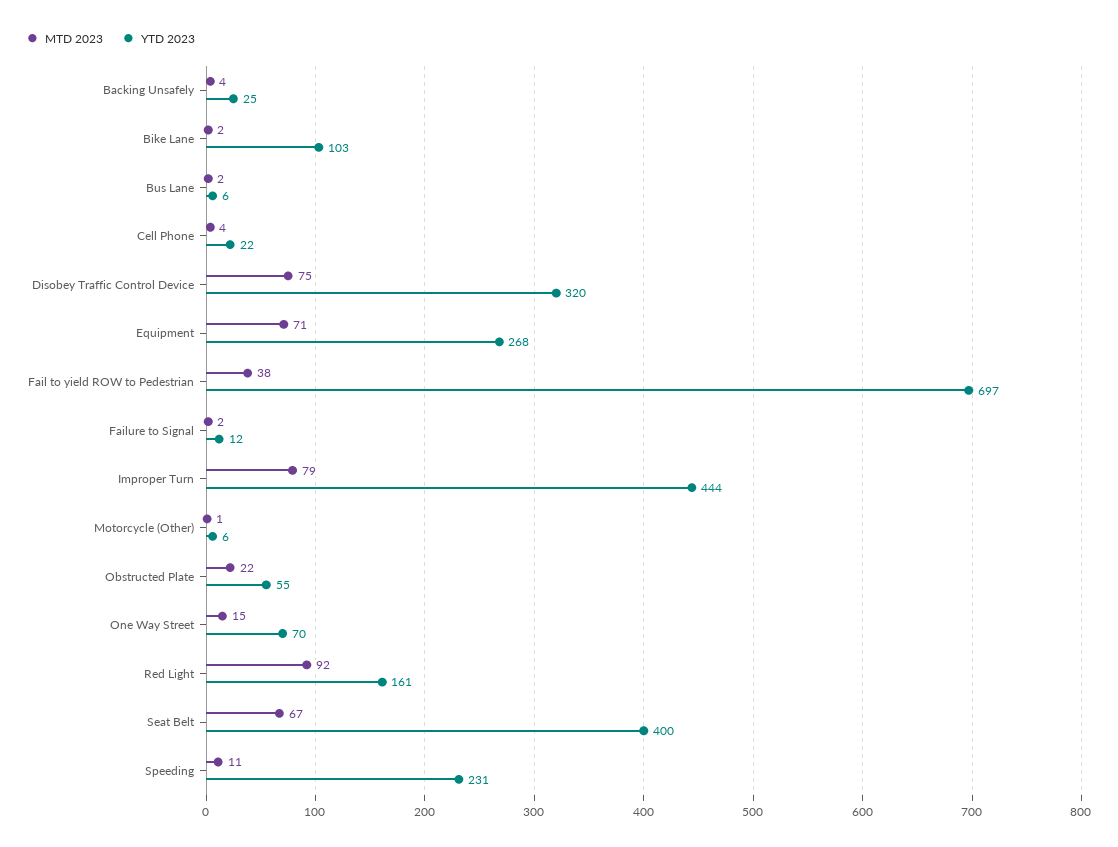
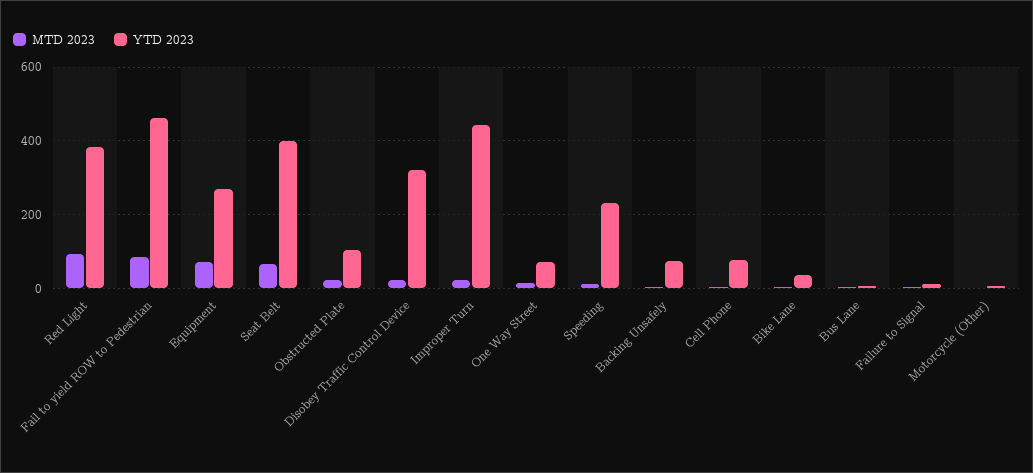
  {
    "MTD 2023": {
      "Backing Unsafely": 4,
      "Bike Lane": 2,
      "Bus Lane": 2,
      "Cell Phone": 4,
-     "Disobey Traffic Control Device": 75,
+     "Disobey Traffic Control Device": 20,
      "Equipment": 71,
-     "Fail to yield ROW to Pedestrian": 38,
+     "Fail to yield ROW to Pedestrian": 80,
      "Failure to Signal": 2,
-     "Improper Turn": 79,
+     "Improper Turn": 20,
      "Motorcycle (Other)": 1,
      "Obstructed Plate": 22,
      "One Way Street": 15,
      "Red Light": 92,
      "Seat Belt": 67,
      "Speeding": 11
    },
    "YTD 2023": {
-     "Backing Unsafely": 25,
+     "Backing Unsafely": 80,
-     "Bike Lane": 103,
+     "Bike Lane": 40,
      "Bus Lane": 6,
-     "Cell Phone": 22,
+     "Cell Phone": 80,
      "Disobey Traffic Control Device": 320,
      "Equipment": 268,
-     "Fail to yield ROW to Pedestrian": 697,
+     "Fail to yield ROW to Pedestrian": 460,
      "Failure to Signal": 12,
      "Improper Turn": 444,
      "Motorcycle (Other)": 6,
-     "Obstructed Plate": 55,
+     "Obstructed Plate": 100,
      "One Way Street": 70,
-     "Red Light": 161,
+     "Red Light": 380,
      "Seat Belt": 400,
      "Speeding": 231
    }
  }

